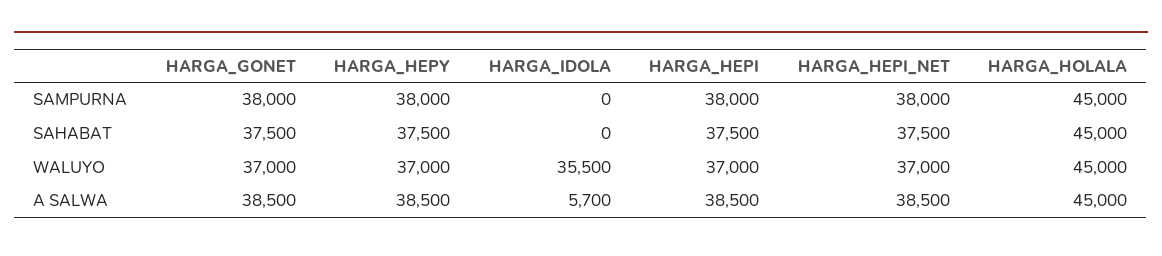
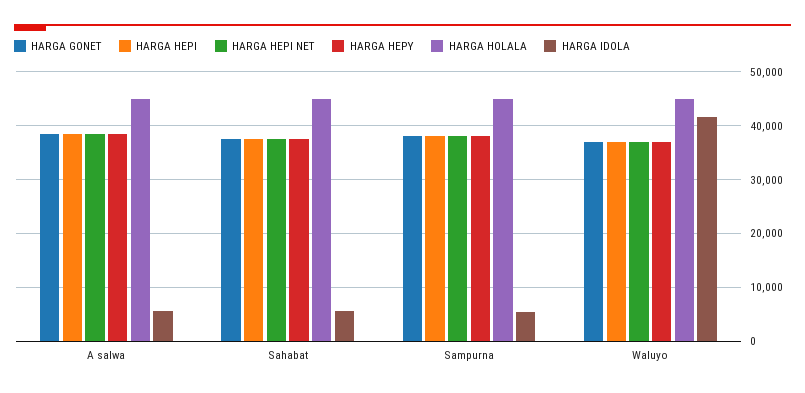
  {
    "HARGA_GONET": {
      "SAMPURNA": 38000,
      "SAHABAT": 37500,
      "WALUYO": 37000,
      "A SALWA": 38500
    },
    "HARGA_HEPY": {
      "SAMPURNA": 38000,
      "SAHABAT": 37500,
      "WALUYO": 37000,
      "A SALWA": 38500
    },
    "HARGA_IDOLA": {
-     "SAMPURNA": 0,
+     "SAMPURNA": 6000,
-     "SAHABAT": 0,
+     "SAHABAT": 6000,
-     "WALUYO": 35500,
+     "WALUYO": 42000,
      "A SALWA": 5700
    },
    "HARGA_HEPI": {
      "SAMPURNA": 38000,
      "SAHABAT": 37500,
      "WALUYO": 37000,
      "A SALWA": 38500
    },
    "HARGA_HEPI_NET": {
      "SAMPURNA": 38000,
      "SAHABAT": 37500,
      "WALUYO": 37000,
      "A SALWA": 38500
    },
    "HARGA_HOLALA": {
      "SAMPURNA": 45000,
      "SAHABAT": 45000,
      "WALUYO": 45000,
      "A SALWA": 45000
    }
  }

